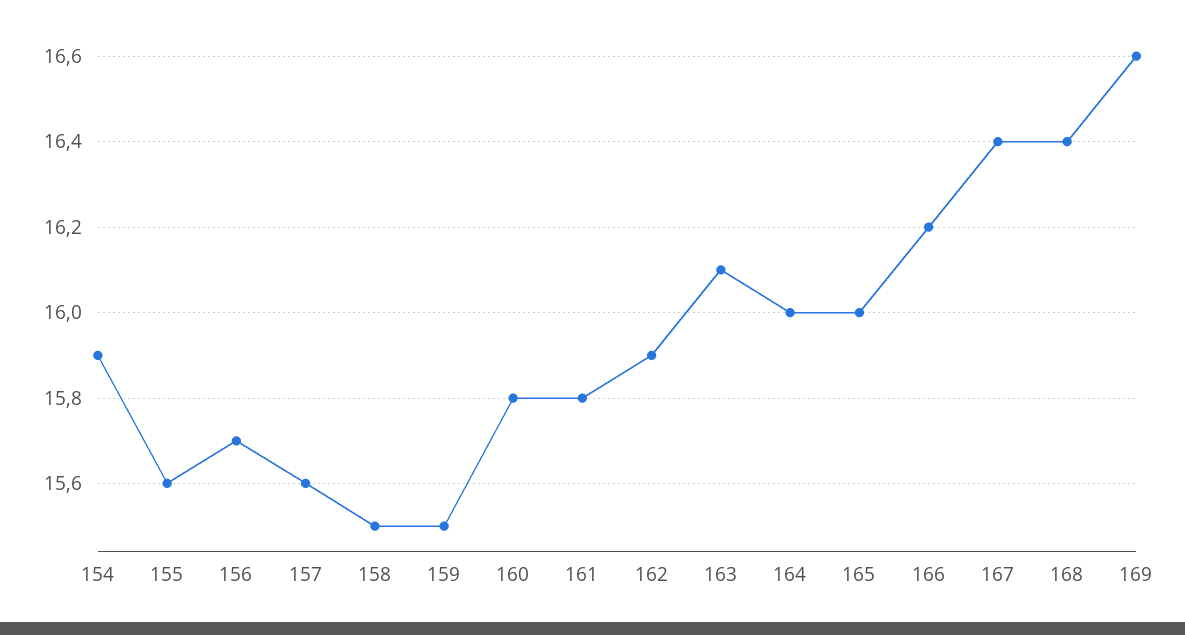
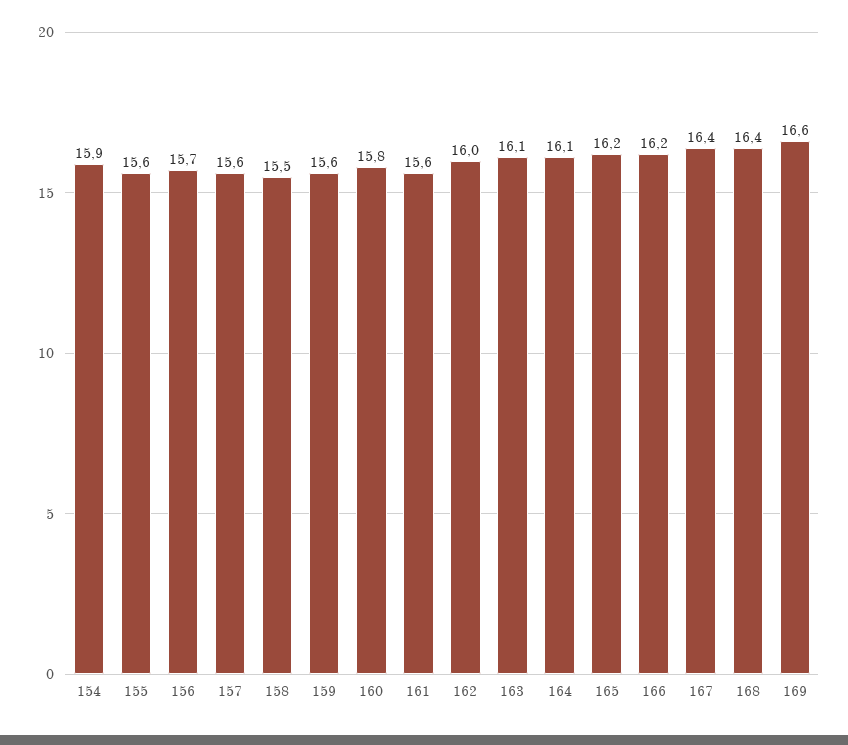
  {
    "154": 15.9,
    "155": 15.6,
    "156": 15.7,
    "157": 15.6,
    "158": 15.5,
-   "159": 15.5,
+   "159": 15.6,
    "160": 15.8,
-   "161": 15.8,
+   "161": 15.6,
-   "162": 15.9,
+   "162": 16,
    "163": 16.1,
-   "164": 16,
+   "164": 16.1,
-   "165": 16,
+   "165": 16.2,
    "166": 16.2,
    "167": 16.4,
    "168": 16.4,
    "169": 16.6
  }

